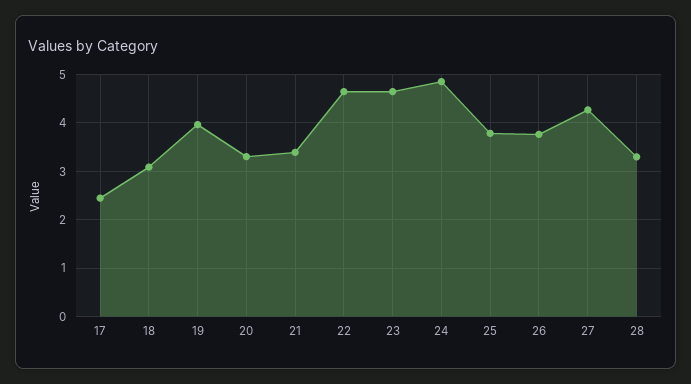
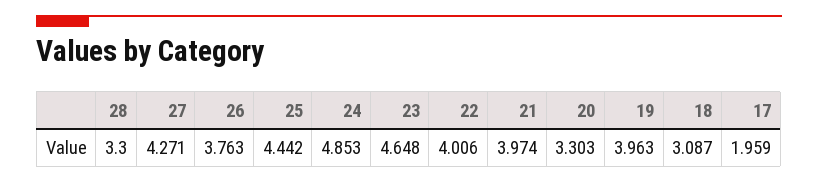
  {
-   "17": 2.4,
+   "17": 1.959,
    "18": 3.087,
    "19": 3.963,
    "20": 3.303,
-   "21": 3.4,
+   "21": 3.974,
-   "22": 4.6,
+   "22": 4.006,
    "23": 4.648,
    "24": 4.853,
-   "25": 3.8,
+   "25": 4.442,
    "26": 3.763,
    "27": 4.271,
    "28": 3.3
  }

